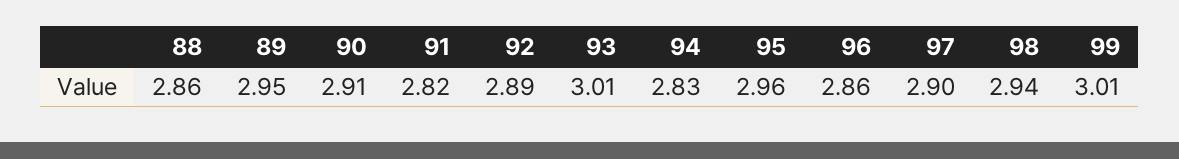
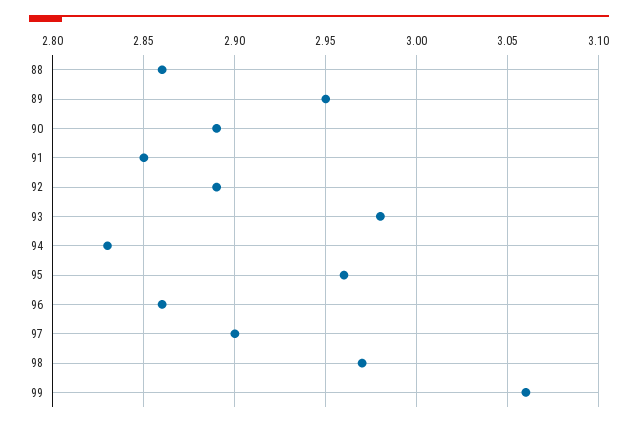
  {
    "88": 2.86,
    "89": 2.95,
-   "90": 2.91,
+   "90": 2.89,
-   "91": 2.82,
+   "91": 2.85,
    "92": 2.89,
-   "93": 3.01,
+   "93": 2.98,
    "94": 2.83,
    "95": 2.96,
    "96": 2.86,
    "97": 2.9,
-   "98": 2.94,
+   "98": 2.97,
-   "99": 3.01
+   "99": 3.06
  }

